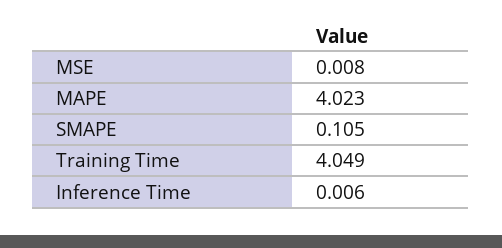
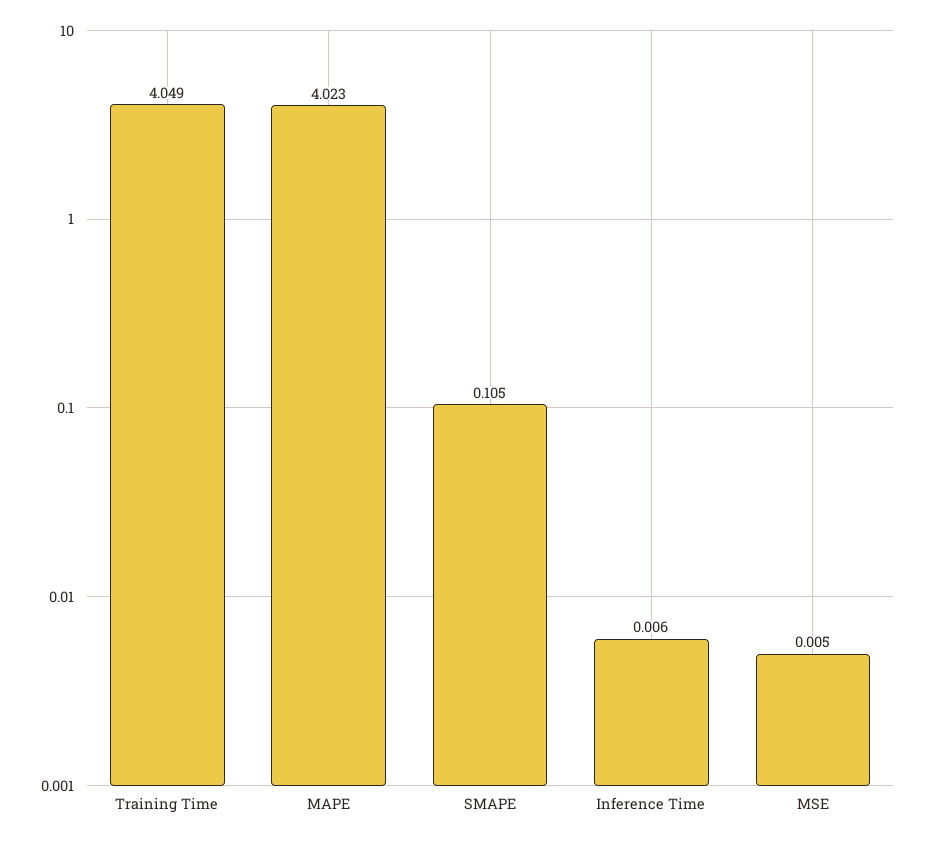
  {
-   "MSE": 0.008,
+   "MSE": 0.005,
    "MAPE": 4.023,
    "SMAPE": 0.105,
    "Training Time": 4.049,
    "Inference Time": 0.006
  }

